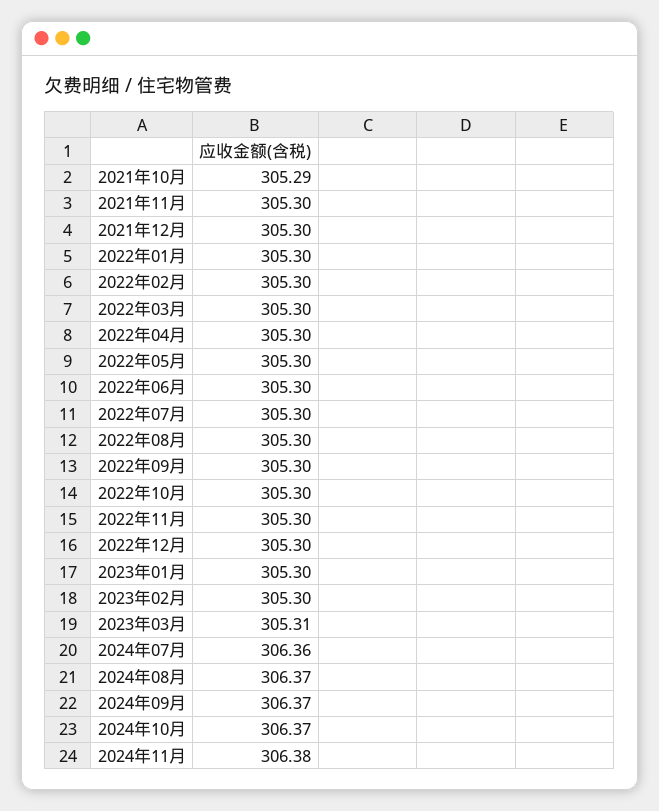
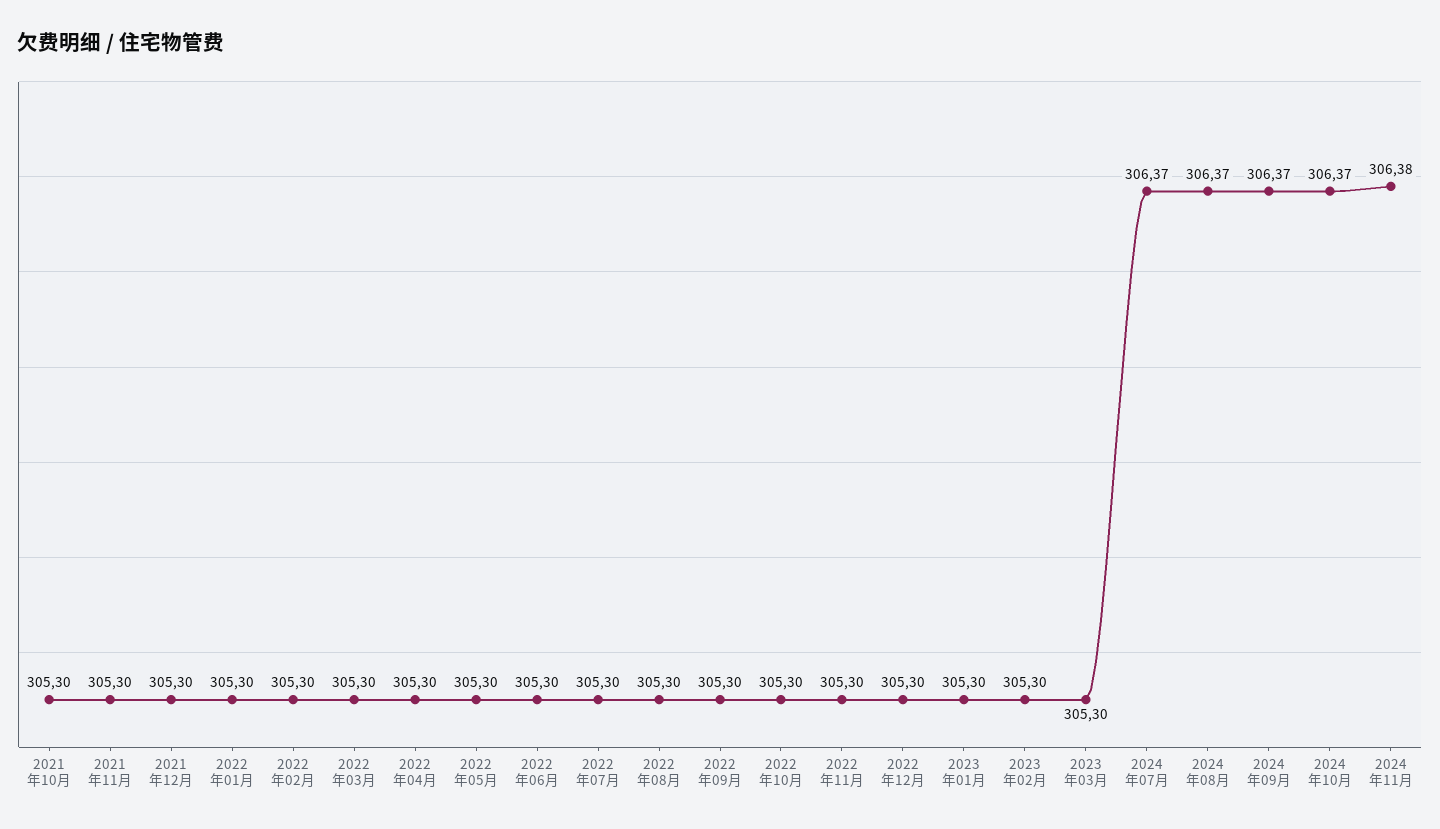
  {
-   "2021年10月": 305.29,
+   "2021年10月": 305.3,
    "2021年11月": 305.3,
    "2021年12月": 305.3,
    "2022年01月": 305.3,
    "2022年02月": 305.3,
    "2022年03月": 305.3,
    "2022年04月": 305.3,
    "2022年05月": 305.3,
    "2022年06月": 305.3,
    "2022年07月": 305.3,
    "2022年08月": 305.3,
    "2022年09月": 305.3,
    "2022年10月": 305.3,
    "2022年11月": 305.3,
    "2022年12月": 305.3,
    "2023年01月": 305.3,
    "2023年02月": 305.3,
-   "2023年03月": 305.31,
+   "2023年03月": 305.3,
-   "2024年07月": 306.36,
+   "2024年07月": 306.37,
    "2024年08月": 306.37,
    "2024年09月": 306.37,
    "2024年10月": 306.37,
    "2024年11月": 306.38
  }

